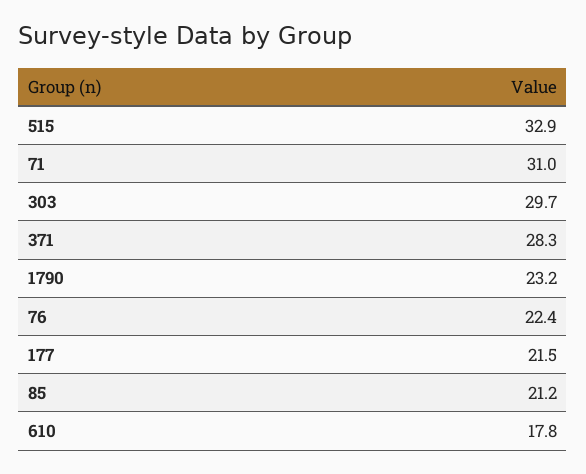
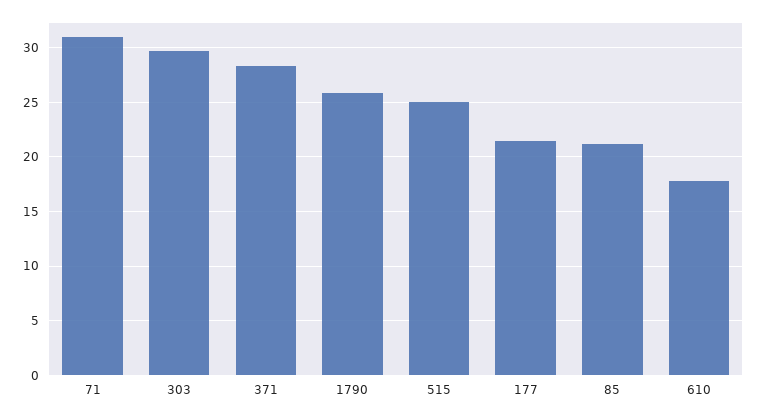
  {
-   "515": 32.9,
+   "515": 25,
    "71": 31,
    "303": 29.7,
    "371": 28.3,
-   "1790": 23.2,
+   "1790": 26,
-   "76": 22.4,
    "177": 21.5,
    "85": 21.2,
    "610": 17.8
  }

